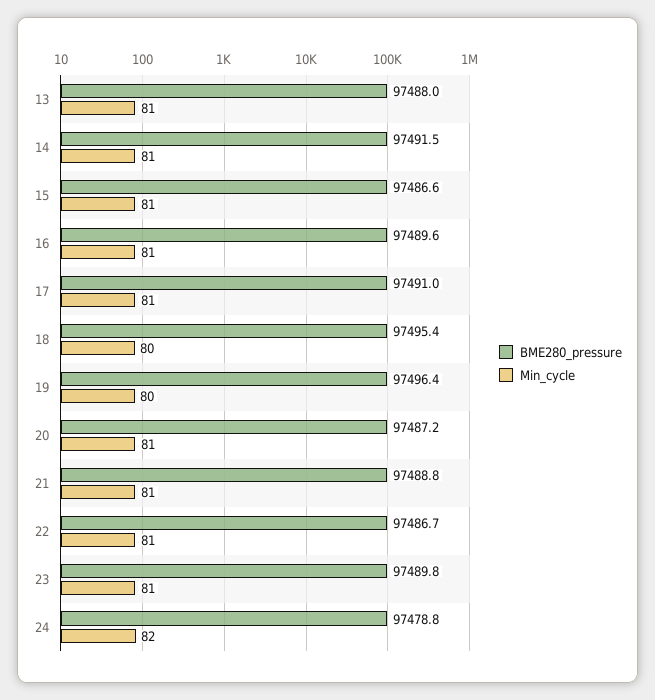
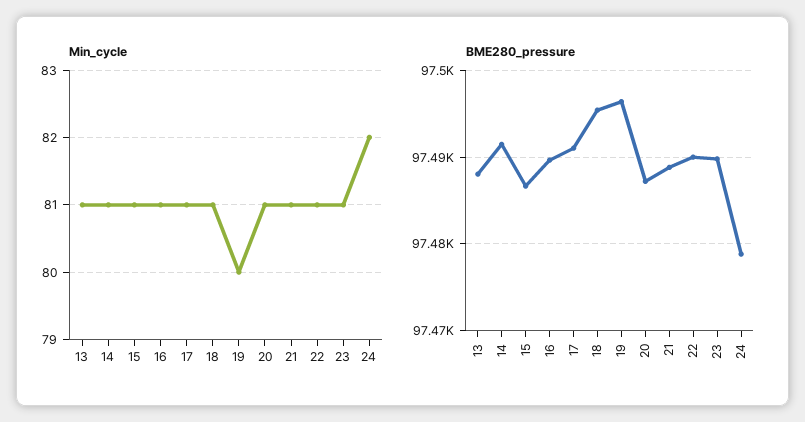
  {
    "BME280_pressure": {
      "13": 97488,
      "14": 97491.5,
      "15": 97486.6,
      "16": 97489.6,
      "17": 97491,
      "18": 97495.4,
      "19": 97496.4,
      "20": 97487.2,
      "21": 97488.8,
-     "22": 97486.7,
+     "22": 97490,
      "23": 97489.8,
      "24": 97478.8
    },
    "Min_cycle": {
      "13": 81,
      "14": 81,
      "15": 81,
      "16": 81,
      "17": 81,
-     "18": 80,
+     "18": 81,
      "19": 80,
      "20": 81,
      "21": 81,
      "22": 81,
      "23": 81,
      "24": 82
    }
  }

